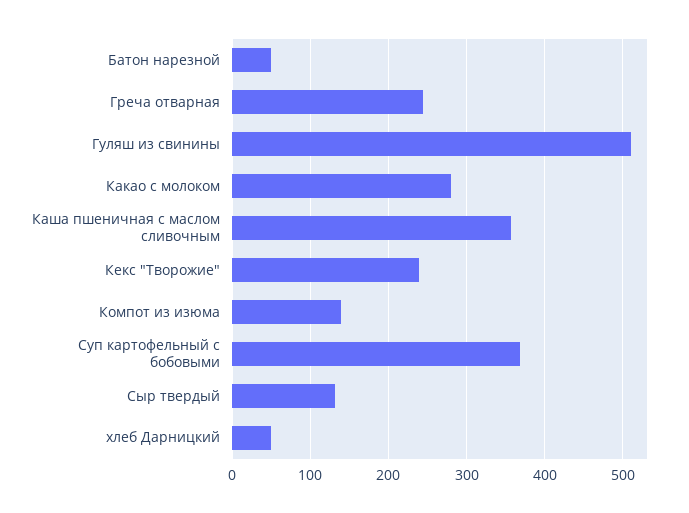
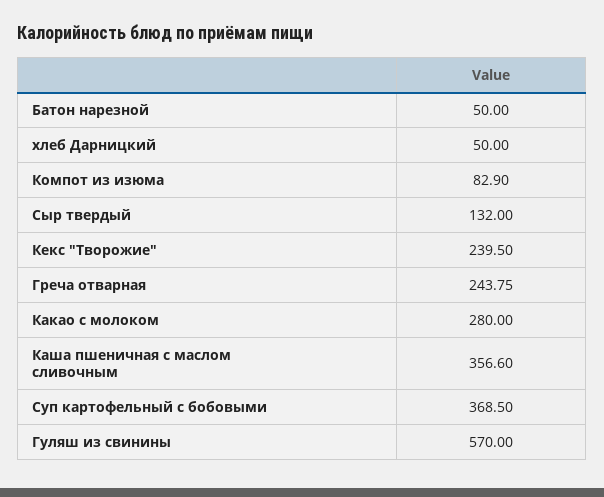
  {
    "Батон нарезной": 50,
    "Греча отварная": 243.75,
-   "Гуляш из свинины": 510,
+   "Гуляш из свинины": 570,
    "Какао с молоком": 280,
    "Каша пшеничная с маслом сливочным": 356.6,
    "Кекс \"Творожие\"": 239.5,
-   "Компот из изюма": 140,
+   "Компот из изюма": 82.9,
    "Суп картофельный с бобовыми": 368.5,
    "Сыр твердый": 132,
    "хлеб Дарницкий": 50
  }

